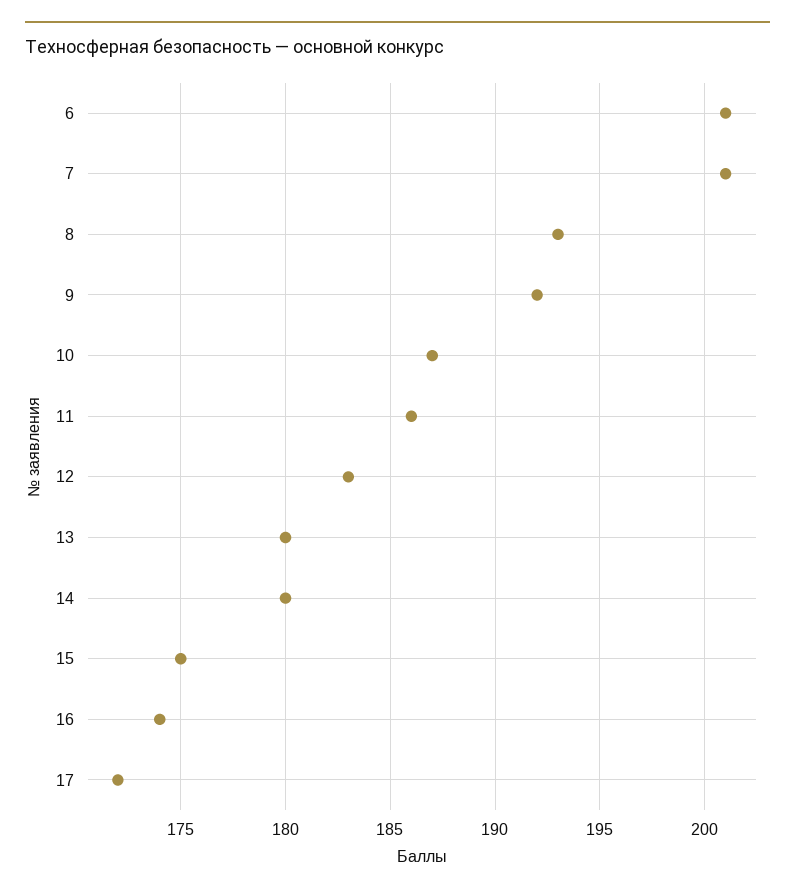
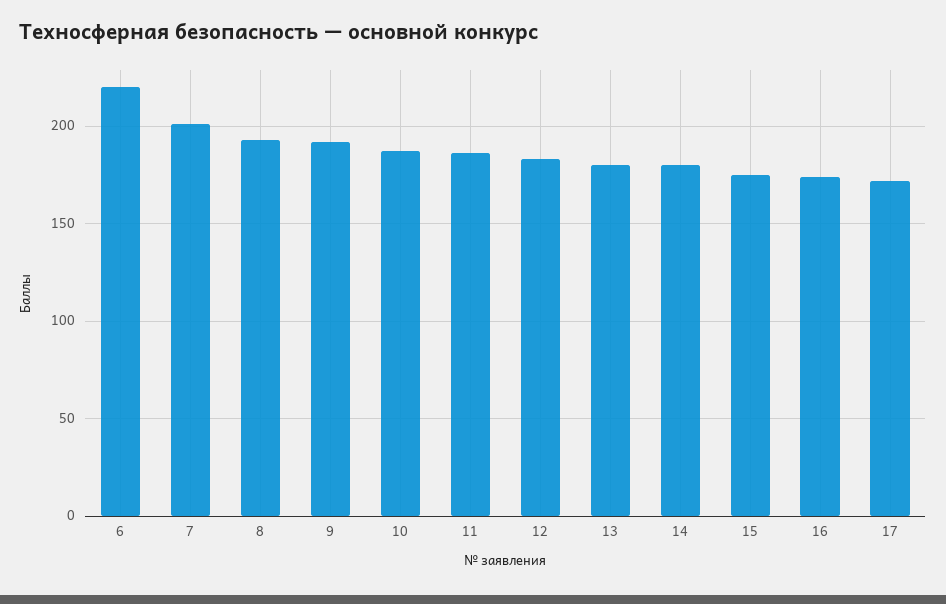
  {
-   "6": 201,
+   "6": 220,
    "7": 201,
    "8": 193,
    "9": 192,
    "10": 187,
    "11": 186,
    "12": 183,
    "13": 180,
    "14": 180,
    "15": 175,
    "16": 174,
    "17": 172
  }

